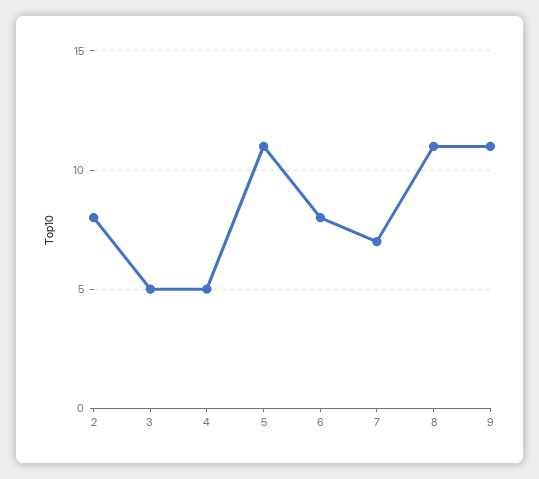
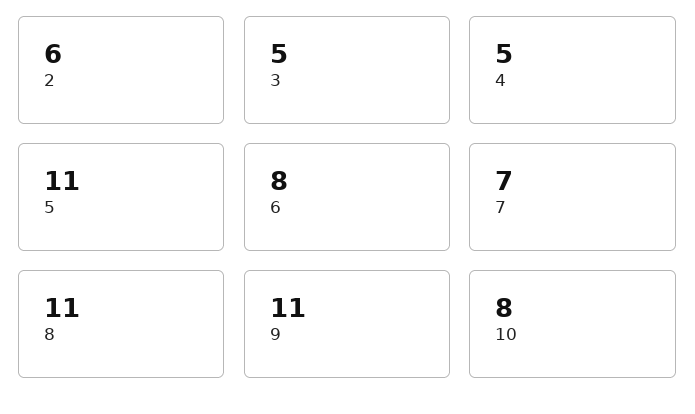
  {
-   "2": 8,
+   "2": 6,
    "3": 5,
    "4": 5,
    "5": 11,
    "6": 8,
    "7": 7,
    "8": 11,
-   "9": 11
+   "9": 11,
+   "10": 8
  }

